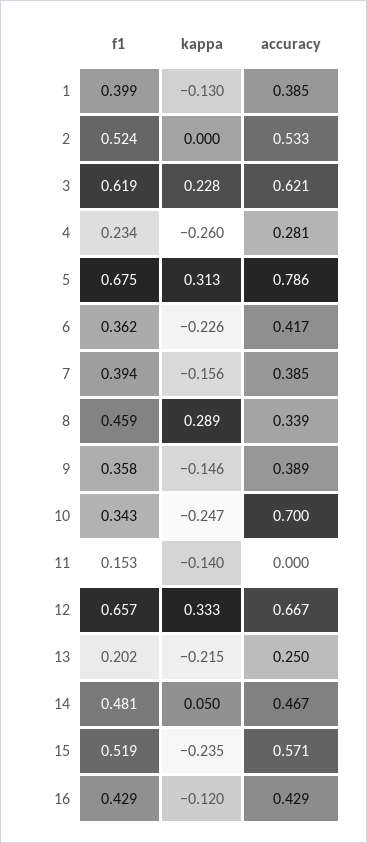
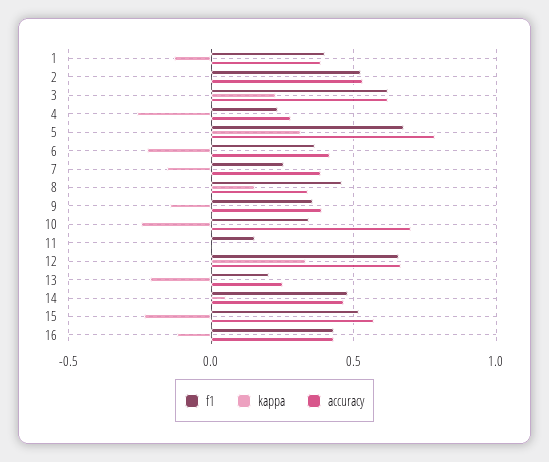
  {
    "f1": {
      "1": 0.399,
      "2": 0.524,
      "3": 0.619,
      "4": 0.234,
      "5": 0.675,
      "6": 0.362,
-     "7": 0.394,
+     "7": 0.25,
      "8": 0.459,
      "9": 0.358,
      "10": 0.343,
      "11": 0.153,
      "12": 0.657,
      "13": 0.202,
      "14": 0.481,
      "15": 0.519,
      "16": 0.429
    },
    "kappa": {
      "1": -0.13,
      "2": 0,
      "3": 0.228,
      "4": -0.26,
      "5": 0.313,
      "6": -0.226,
      "7": -0.156,
-     "8": 0.289,
+     "8": 0.15,
      "9": -0.146,
      "10": -0.247,
-     "11": -0.14,
+     "11": 0,
      "12": 0.333,
      "13": -0.215,
      "14": 0.05,
      "15": -0.235,
      "16": -0.12
    },
    "accuracy": {
      "1": 0.385,
      "2": 0.533,
      "3": 0.621,
      "4": 0.281,
      "5": 0.786,
      "6": 0.417,
      "7": 0.385,
      "8": 0.339,
      "9": 0.389,
      "10": 0.7,
      "11": 0,
      "12": 0.667,
      "13": 0.25,
      "14": 0.467,
      "15": 0.571,
      "16": 0.429
    }
  }

